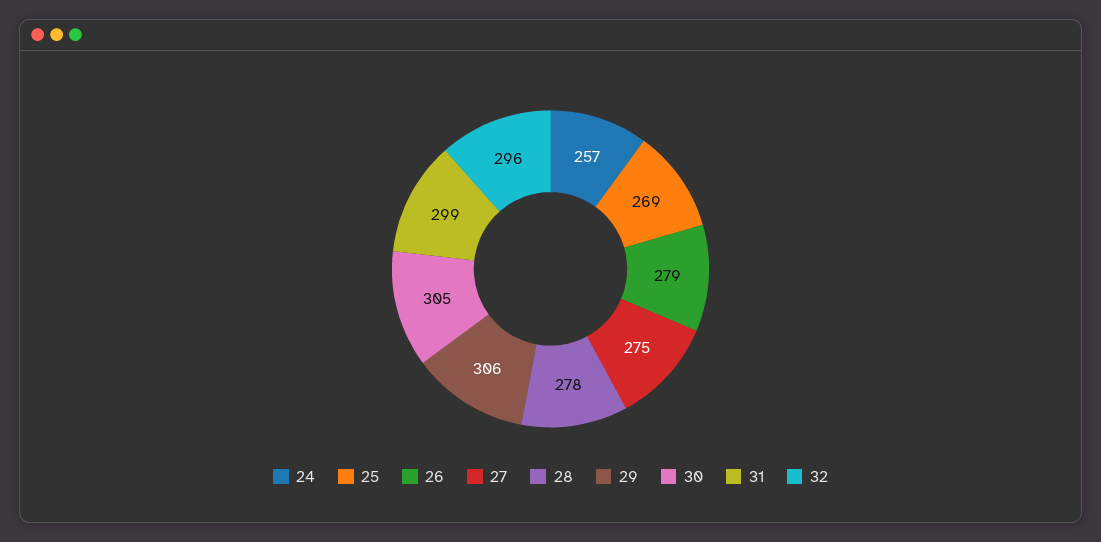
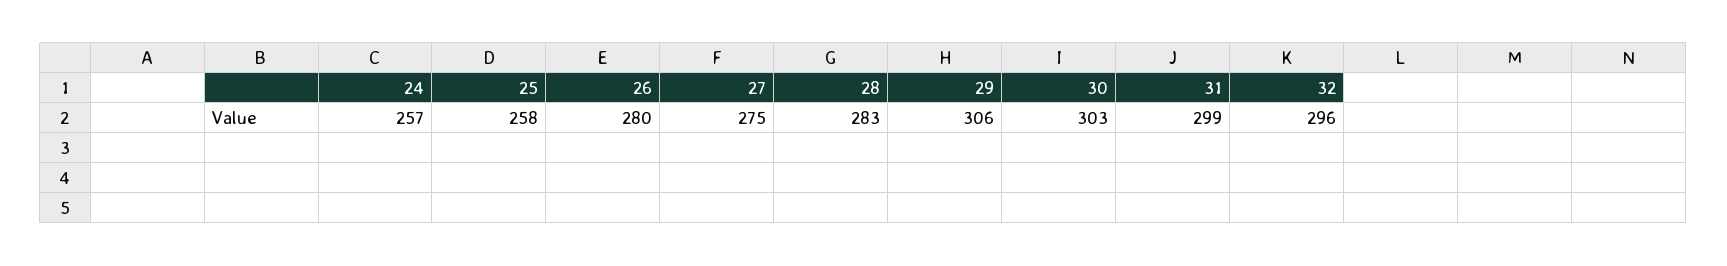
  {
    "24": 257,
-   "25": 269,
+   "25": 258,
-   "26": 279,
+   "26": 280,
    "27": 275,
-   "28": 278,
+   "28": 283,
    "29": 306,
-   "30": 305,
+   "30": 303,
    "31": 299,
    "32": 296
  }

